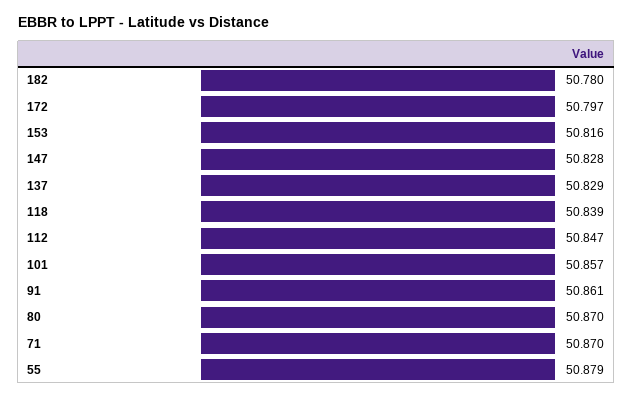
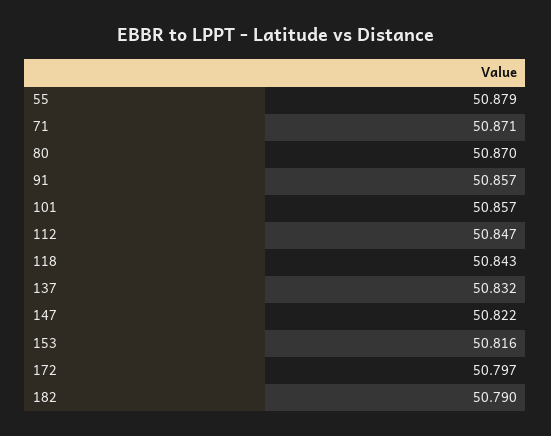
  {
-   "182": 50.78,
+   "182": 50.79,
    "172": 50.797,
    "153": 50.816,
-   "147": 50.828,
+   "147": 50.822,
-   "137": 50.829,
+   "137": 50.832,
-   "118": 50.839,
+   "118": 50.843,
    "112": 50.847,
    "101": 50.857,
-   "91": 50.861,
+   "91": 50.857,
    "80": 50.87,
-   "71": 50.87,
+   "71": 50.871,
    "55": 50.879
  }

